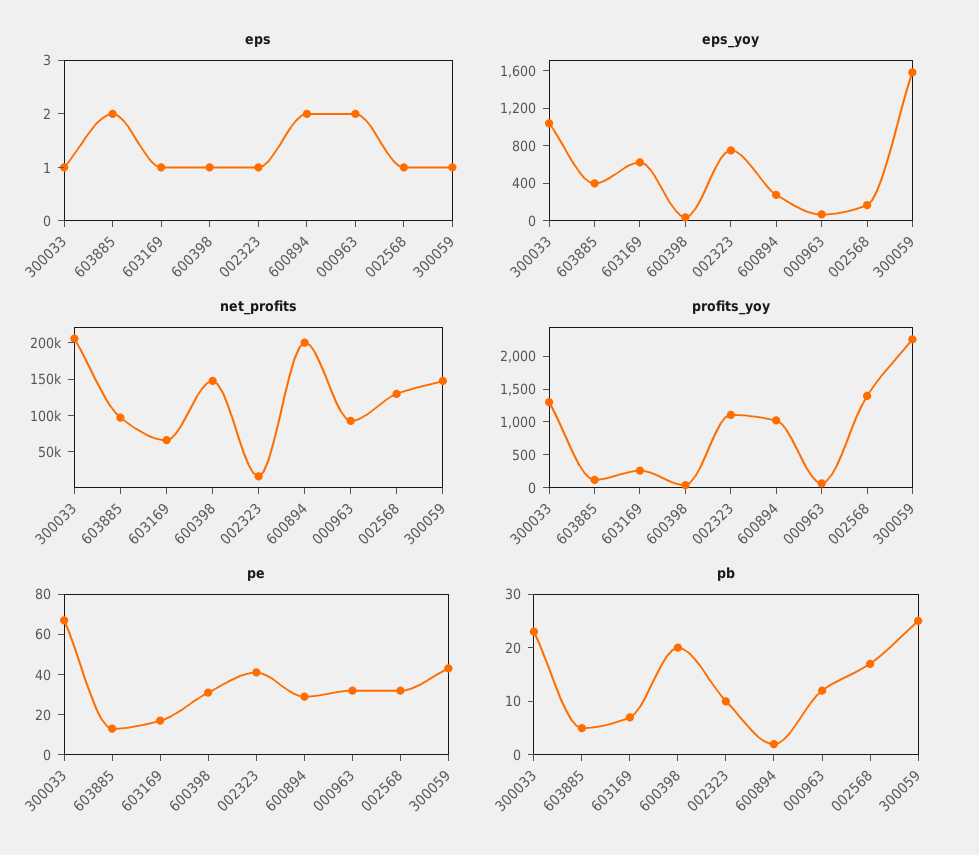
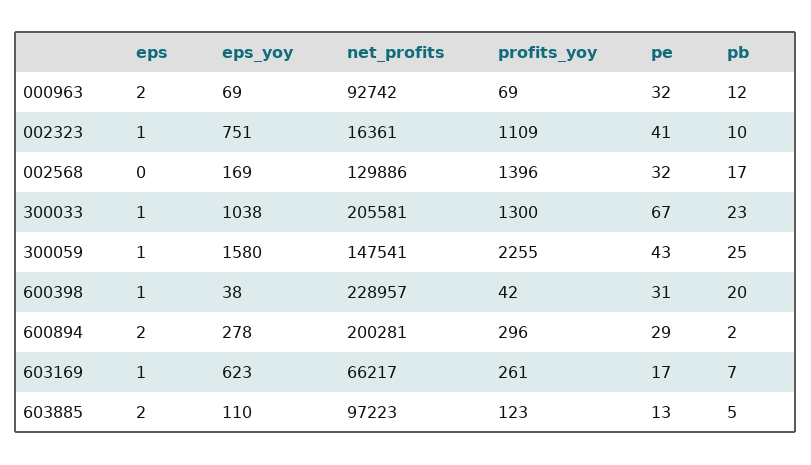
  {
    "eps": {
      "300033": 1,
      "603885": 2,
      "603169": 1,
      "600398": 1,
      "002323": 1,
      "600894": 2,
      "000963": 2,
-     "002568": 1,
+     "002568": 0,
      "300059": 1
    },
    "eps_yoy": {
      "300033": 1038,
-     "603885": 400,
+     "603885": 110,
      "603169": 623,
      "600398": 38,
      "002323": 751,
      "600894": 278,
      "000963": 69,
      "002568": 169,
      "300059": 1580
    },
    "net_profits": {
      "300033": 205581,
      "603885": 97223,
      "603169": 66217,
-     "600398": 150000,
+     "600398": 228957,
      "002323": 16361,
      "600894": 200281,
      "000963": 92742,
      "002568": 129886,
      "300059": 147541
    },
    "profits_yoy": {
      "300033": 1300,
      "603885": 123,
      "603169": 261,
      "600398": 42,
      "002323": 1109,
-     "600894": 1000,
+     "600894": 296,
      "000963": 69,
      "002568": 1396,
      "300059": 2255
    },
    "pe": {
      "300033": 67,
      "603885": 13,
      "603169": 17,
      "600398": 31,
      "002323": 41,
      "600894": 29,
      "000963": 32,
      "002568": 32,
      "300059": 43
    },
    "pb": {
      "300033": 23,
      "603885": 5,
      "603169": 7,
      "600398": 20,
      "002323": 10,
      "600894": 2,
      "000963": 12,
      "002568": 17,
      "300059": 25
    }
  }

